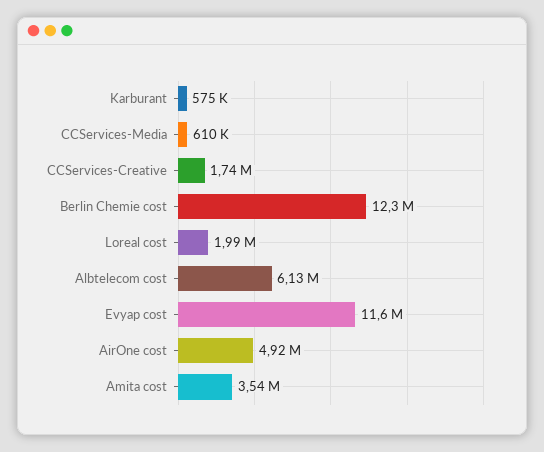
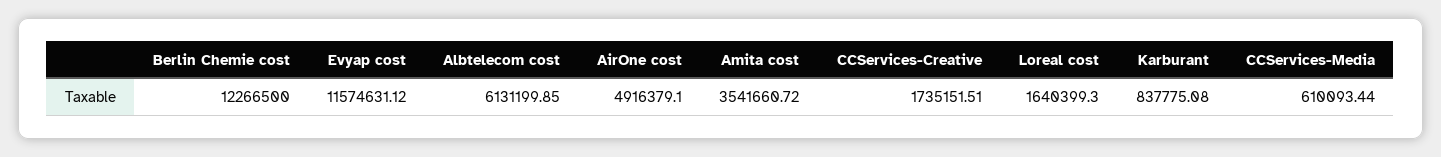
  {
-   "Karburant": 575000,
+   "Karburant": 837775.08,
    "CCServices-Media": 610093.44,
    "CCServices-Creative": 1735151.51,
    "Berlin Chemie cost": 12266500,
-   "Loreal cost": 1990000,
+   "Loreal cost": 1640399.3,
    "Albtelecom cost": 6131199.85,
    "Evyap cost": 11574631.12,
    "AirOne cost": 4916379.1,
    "Amita cost": 3541660.72
  }

